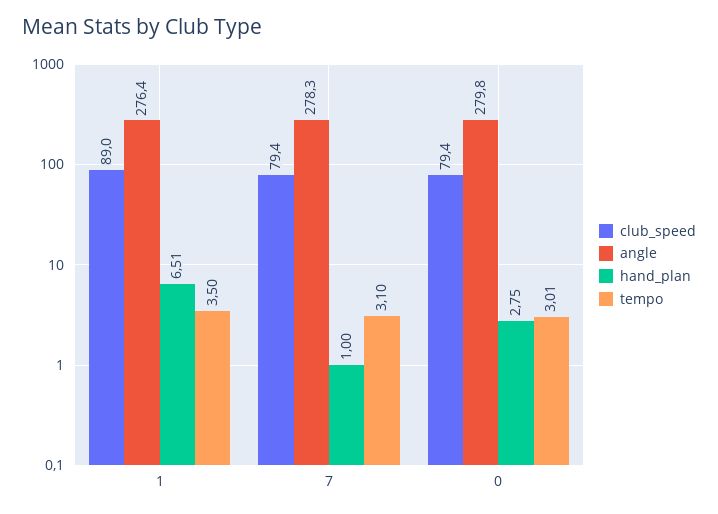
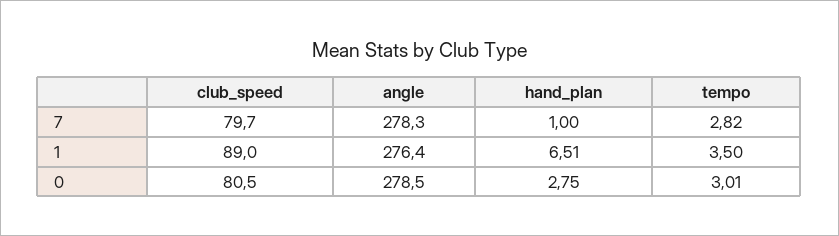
  {
    "club_speed": {
      "1": 89,
-     "7": 79.4,
+     "7": 79.7,
-     "0": 79.4
+     "0": 80.5
    },
    "angle": {
      "1": 276.4,
      "7": 278.3,
-     "0": 279.8
+     "0": 278.5
    },
    "hand_plan": {
      "1": 6.51,
      "7": 1,
      "0": 2.75
    },
    "tempo": {
      "1": 3.5,
-     "7": 3.1,
+     "7": 2.82,
      "0": 3.01
    }
  }

